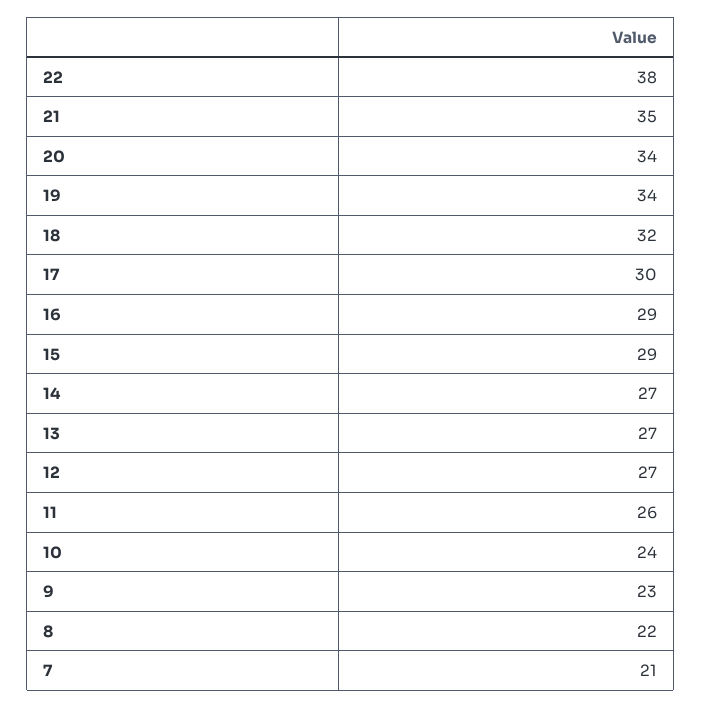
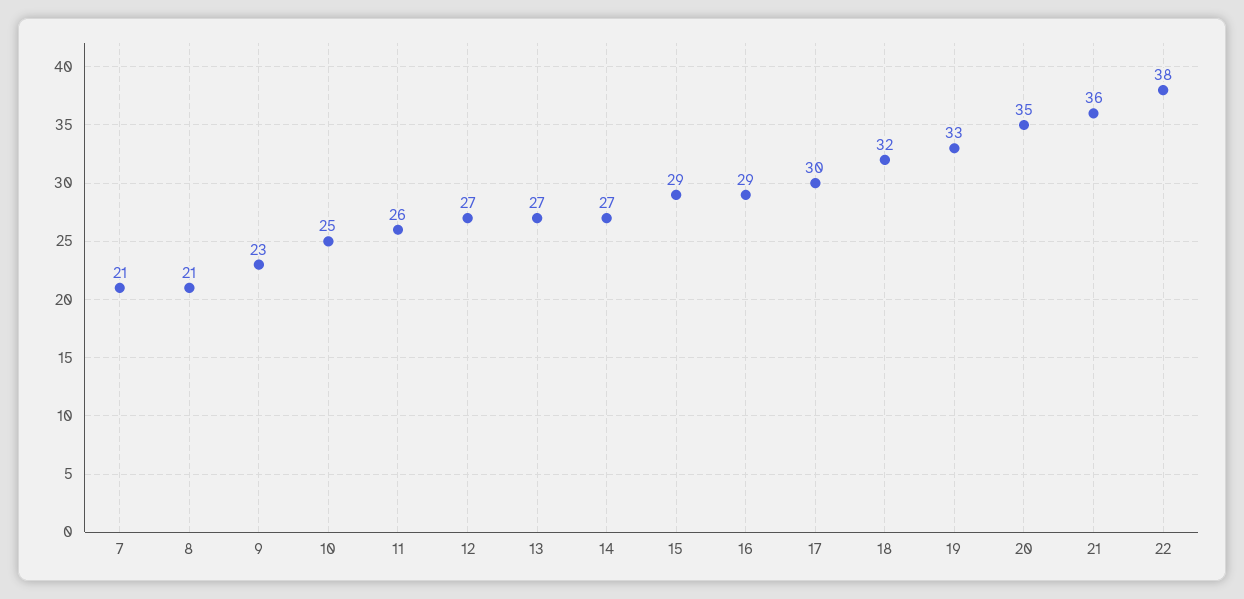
  {
    "22": 38,
-   "21": 35,
+   "21": 36,
-   "20": 34,
+   "20": 35,
-   "19": 34,
+   "19": 33,
    "18": 32,
    "17": 30,
    "16": 29,
    "15": 29,
    "14": 27,
    "13": 27,
    "12": 27,
    "11": 26,
-   "10": 24,
+   "10": 25,
    "9": 23,
-   "8": 22,
+   "8": 21,
    "7": 21
  }

